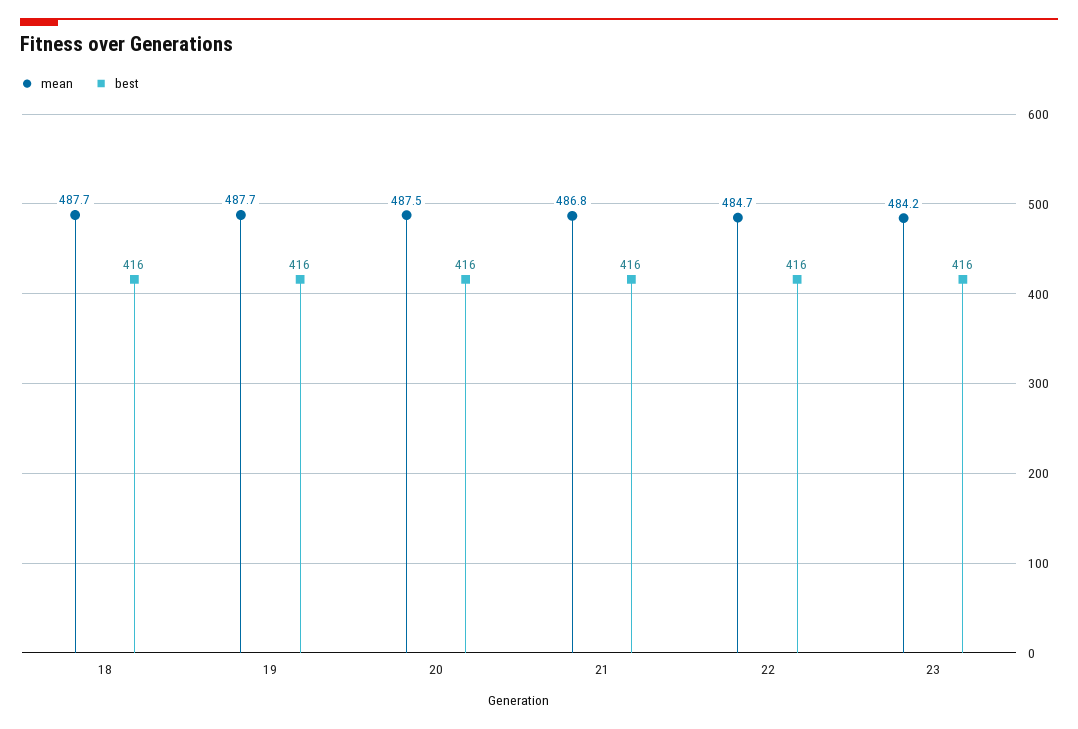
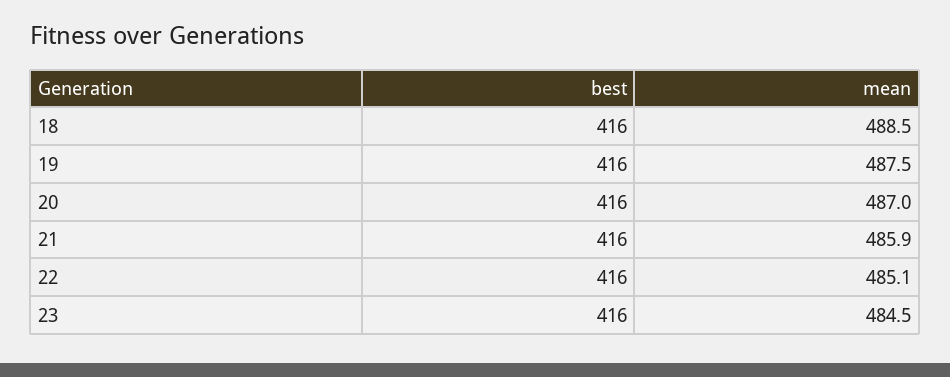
  {
    "mean": {
-     "18": 487.7,
+     "18": 488.5,
-     "19": 487.7,
+     "19": 487.5,
-     "20": 487.5,
+     "20": 487,
-     "21": 486.8,
+     "21": 485.9,
-     "22": 484.7,
+     "22": 485.1,
-     "23": 484.2
+     "23": 484.5
    },
    "best": {
      "18": 416,
      "19": 416,
      "20": 416,
      "21": 416,
      "22": 416,
      "23": 416
    }
  }

